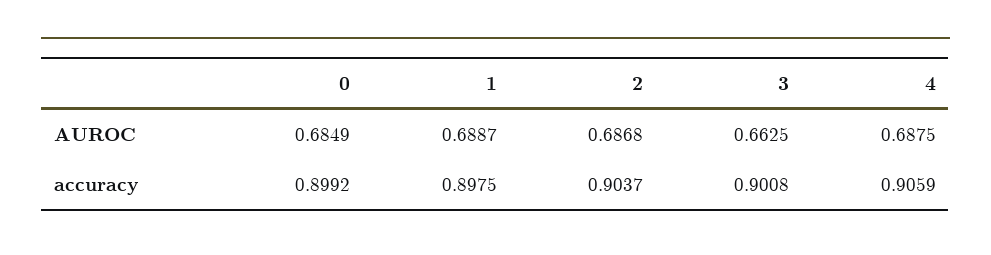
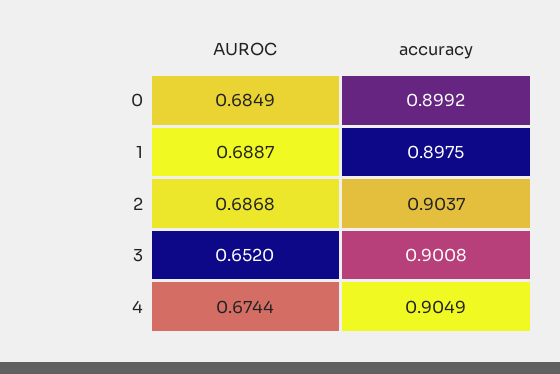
  {
    "0": {
      "AUROC": 0.6849,
      "accuracy": 0.8992
    },
    "1": {
      "AUROC": 0.6887,
      "accuracy": 0.8975
    },
    "2": {
      "AUROC": 0.6868,
      "accuracy": 0.9037
    },
    "3": {
-     "AUROC": 0.6625,
+     "AUROC": 0.652,
      "accuracy": 0.9008
    },
    "4": {
-     "AUROC": 0.6875,
+     "AUROC": 0.6744,
-     "accuracy": 0.9059
+     "accuracy": 0.9049
    }
  }

